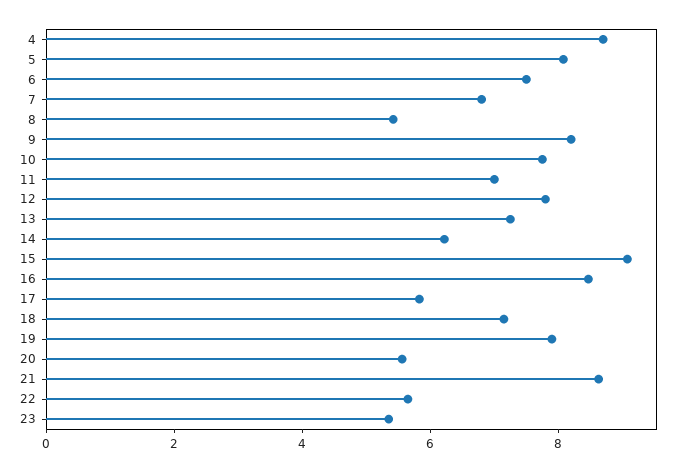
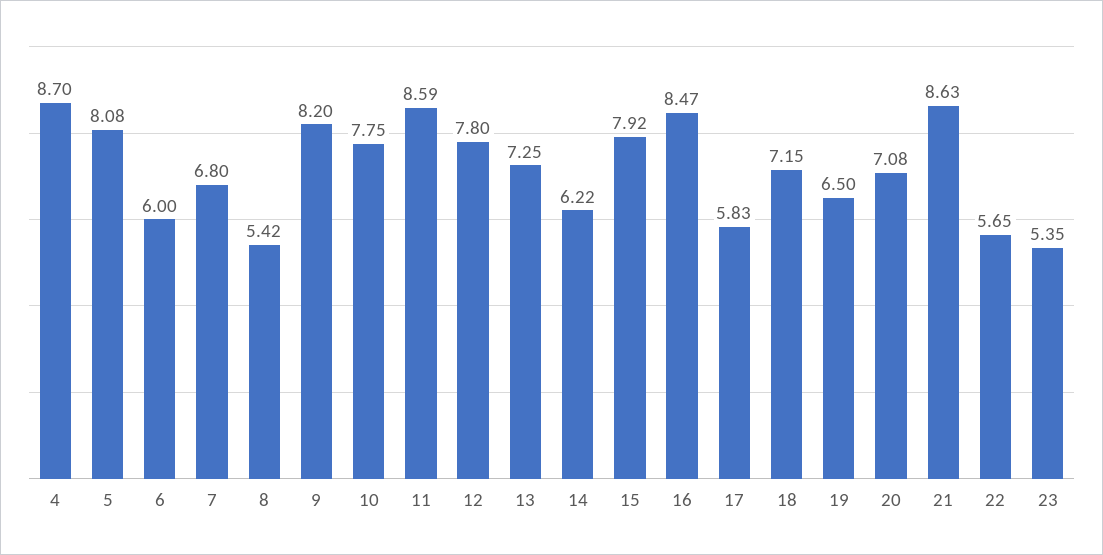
  {
    "4": 8.7,
    "5": 8.08,
-   "6": 7.5,
+   "6": 6,
    "7": 6.8,
    "8": 5.42,
    "9": 8.2,
    "10": 7.75,
-   "11": 7,
+   "11": 8.59,
    "12": 7.8,
    "13": 7.25,
    "14": 6.22,
-   "15": 9,
+   "15": 7.92,
    "16": 8.47,
    "17": 5.83,
    "18": 7.15,
-   "19": 8,
+   "19": 6.5,
-   "20": 5.5,
+   "20": 7.08,
    "21": 8.63,
    "22": 5.65,
    "23": 5.35
  }

